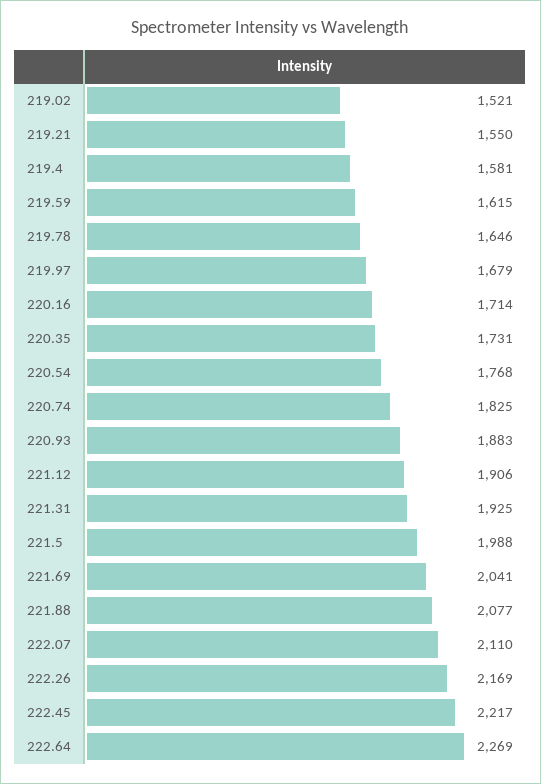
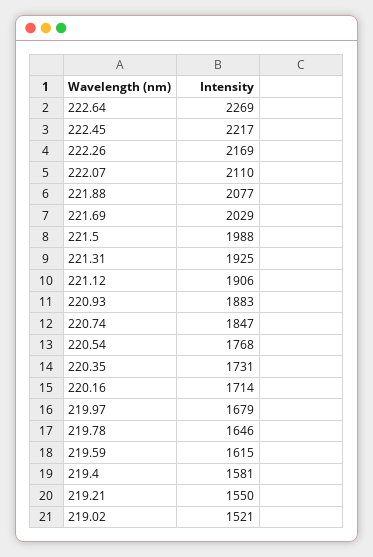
  {
    "219.02": 1521,
    "219.21": 1550,
    "219.4": 1581,
    "219.59": 1615,
    "219.78": 1646,
    "219.97": 1679,
    "220.16": 1714,
    "220.35": 1731,
    "220.54": 1768,
-   "220.74": 1825,
+   "220.74": 1847,
    "220.93": 1883,
    "221.12": 1906,
    "221.31": 1925,
    "221.5": 1988,
-   "221.69": 2041,
+   "221.69": 2029,
    "221.88": 2077,
    "222.07": 2110,
    "222.26": 2169,
    "222.45": 2217,
    "222.64": 2269
  }

